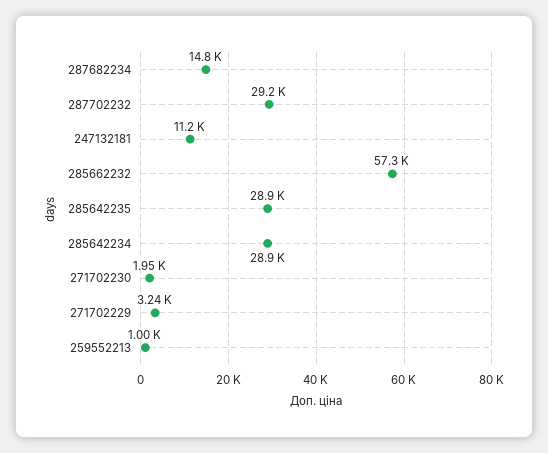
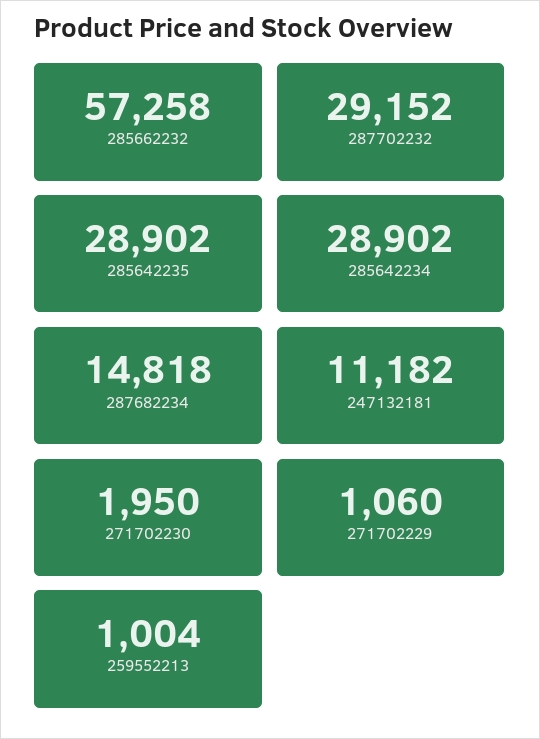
  {
    "287682234": 14818,
    "287702232": 29152,
    "247132181": 11182,
    "285662232": 57258,
    "285642235": 28902,
    "285642234": 28902,
    "271702230": 1950,
-   "271702229": 3240,
+   "271702229": 1060,
    "259552213": 1004
  }

